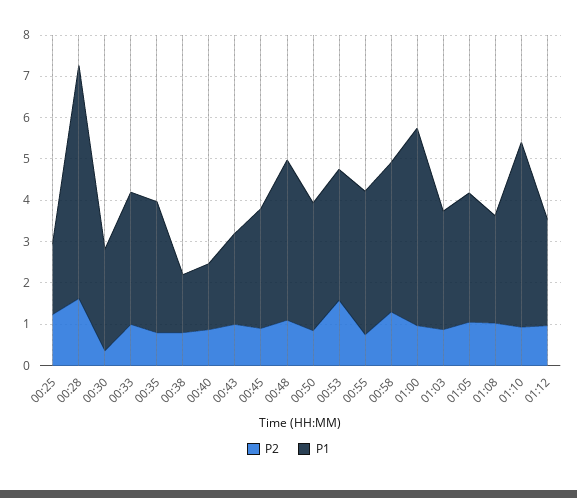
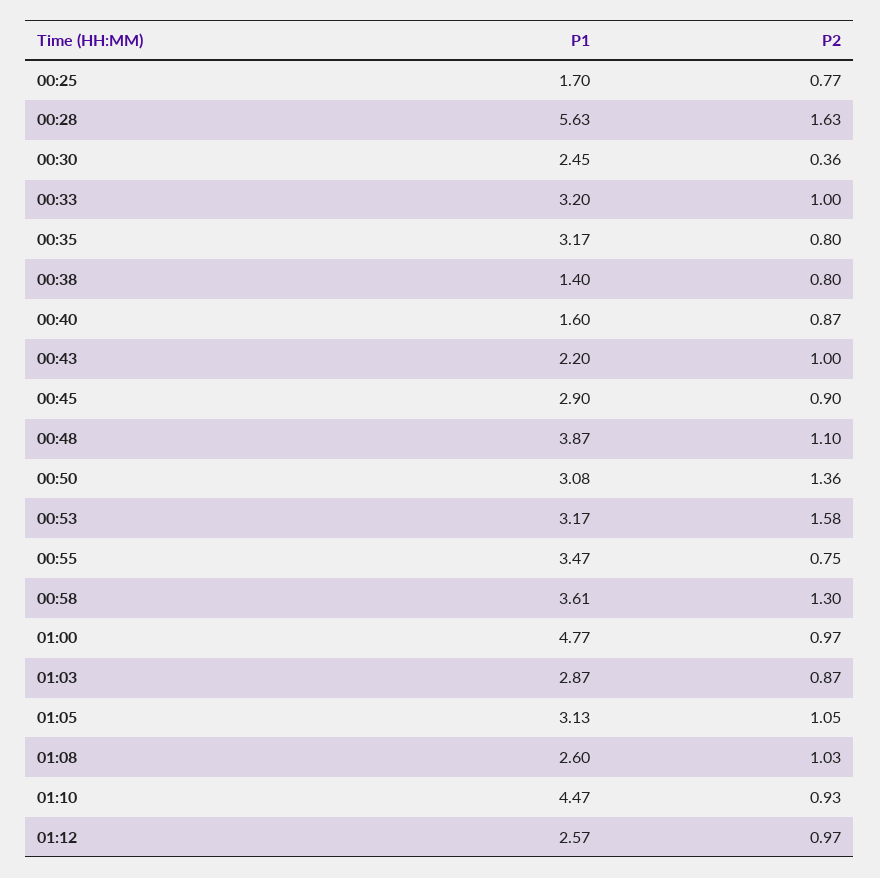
  {
    "P2": {
-     "00:25": 1.2,
+     "00:25": 0.77,
      "00:28": 1.63,
      "00:30": 0.36,
      "00:33": 1,
      "00:35": 0.8,
      "00:38": 0.8,
      "00:40": 0.87,
      "00:43": 1,
      "00:45": 0.9,
      "00:48": 1.1,
-     "00:50": 0.8,
+     "00:50": 1.36,
      "00:53": 1.58,
      "00:55": 0.75,
      "00:58": 1.3,
      "01:00": 0.97,
      "01:03": 0.87,
      "01:05": 1.05,
      "01:08": 1.03,
      "01:10": 0.93,
      "01:12": 0.97
    },
    "P1": {
      "00:25": 1.7,
      "00:28": 5.63,
      "00:30": 2.45,
      "00:33": 3.2,
      "00:35": 3.17,
      "00:38": 1.4,
      "00:40": 1.6,
      "00:43": 2.2,
      "00:45": 2.9,
      "00:48": 3.87,
      "00:50": 3.08,
      "00:53": 3.17,
      "00:55": 3.47,
      "00:58": 3.61,
      "01:00": 4.77,
      "01:03": 2.87,
      "01:05": 3.13,
      "01:08": 2.6,
      "01:10": 4.47,
      "01:12": 2.57
    }
  }

